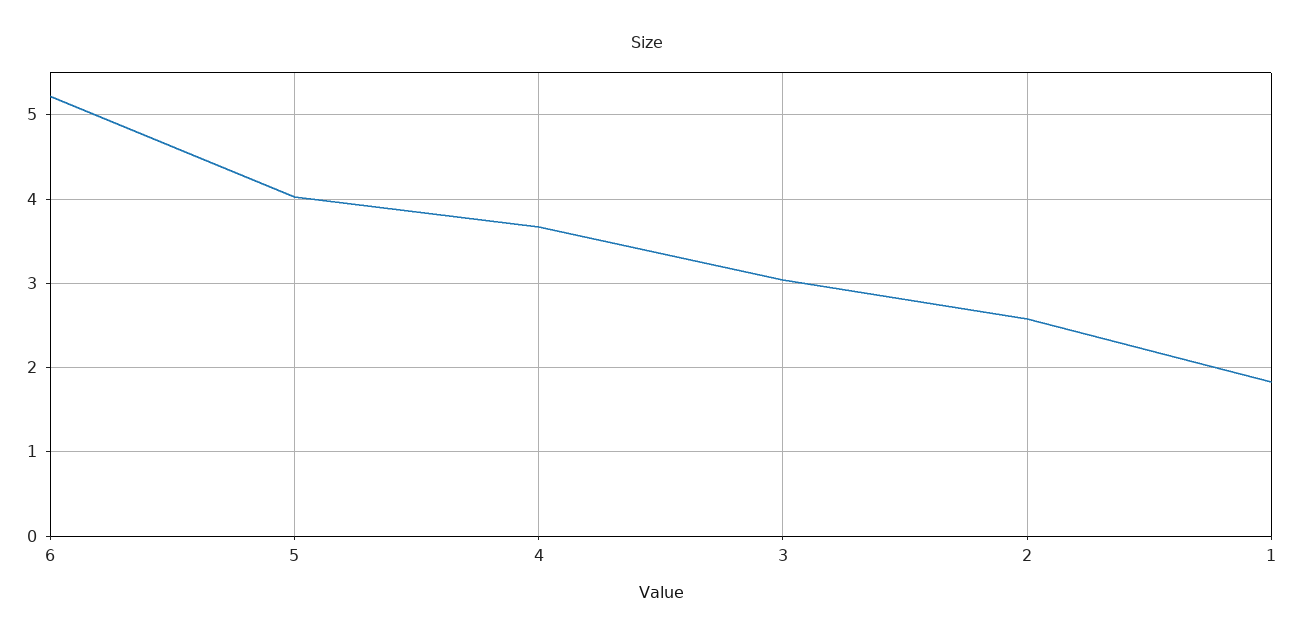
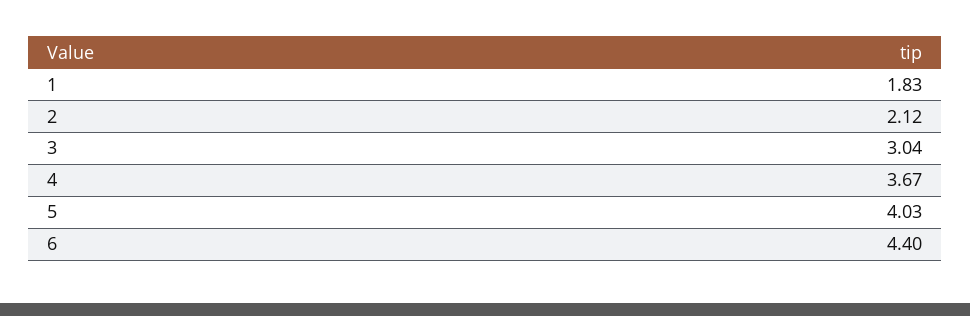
  {
-   "6": 5.2,
+   "6": 4.4,
    "5": 4.03,
    "4": 3.67,
    "3": 3.04,
-   "2": 2.6,
+   "2": 2.12,
    "1": 1.83
  }

